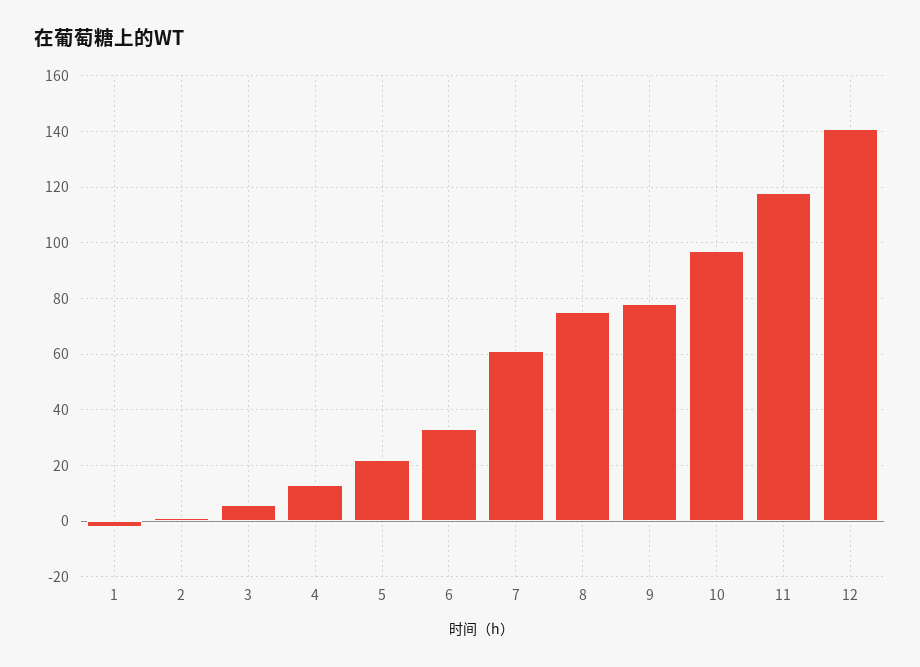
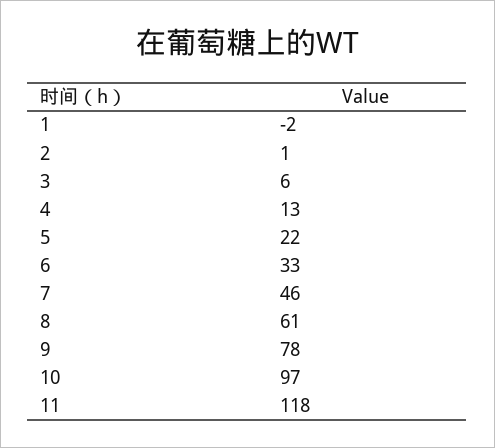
  {
    "1": -2,
    "2": 1,
    "3": 6,
    "4": 13,
    "5": 22,
    "6": 33,
-   "7": 60,
+   "7": 46,
-   "8": 75,
+   "8": 61,
    "9": 78,
    "10": 97,
-   "11": 118,
+   "11": 118
-   "12": 140
  }

